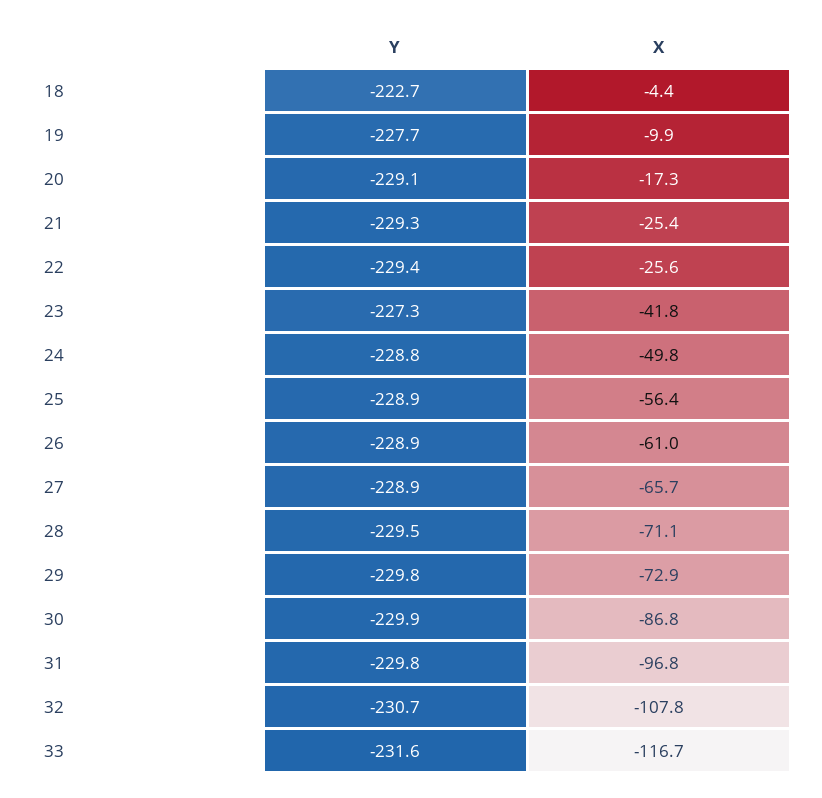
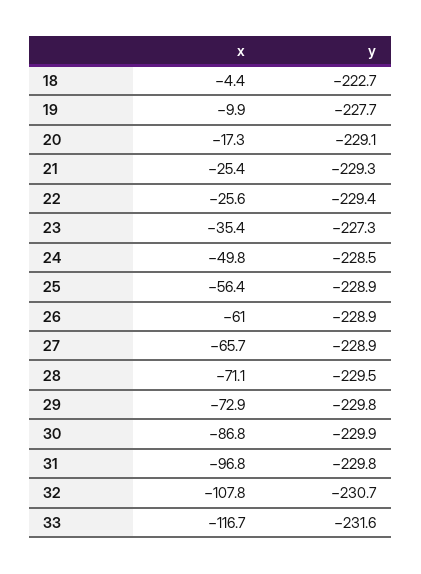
  {
    "Y": {
      "18": -222.7,
      "19": -227.7,
      "20": -229.1,
      "21": -229.3,
      "22": -229.4,
      "23": -227.3,
-     "24": -228.8,
+     "24": -228.5,
      "25": -228.9,
      "26": -228.9,
      "27": -228.9,
      "28": -229.5,
      "29": -229.8,
      "30": -229.9,
      "31": -229.8,
      "32": -230.7,
      "33": -231.6
    },
    "X": {
      "18": -4.4,
      "19": -9.9,
      "20": -17.3,
      "21": -25.4,
      "22": -25.6,
-     "23": -41.8,
+     "23": -35.4,
      "24": -49.8,
      "25": -56.4,
      "26": -61,
      "27": -65.7,
      "28": -71.1,
      "29": -72.9,
      "30": -86.8,
      "31": -96.8,
      "32": -107.8,
      "33": -116.7
    }
  }

